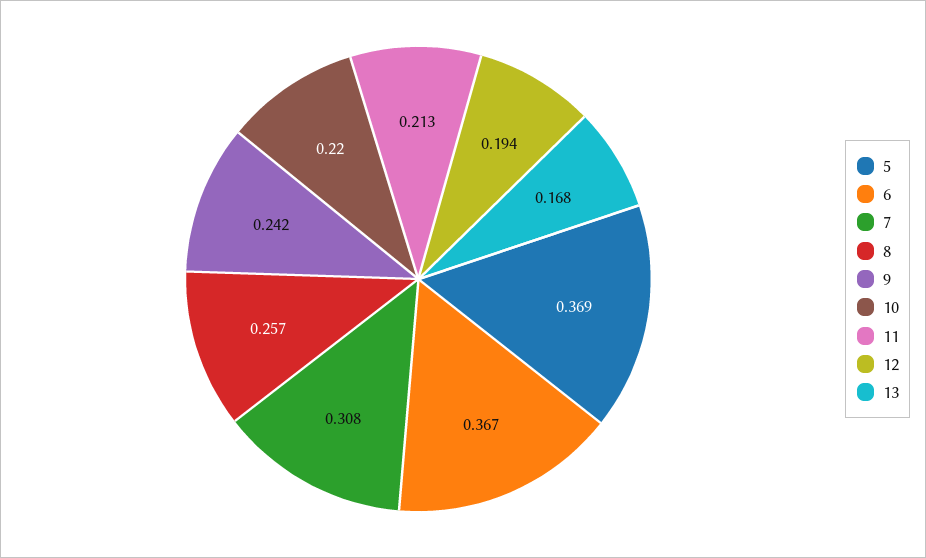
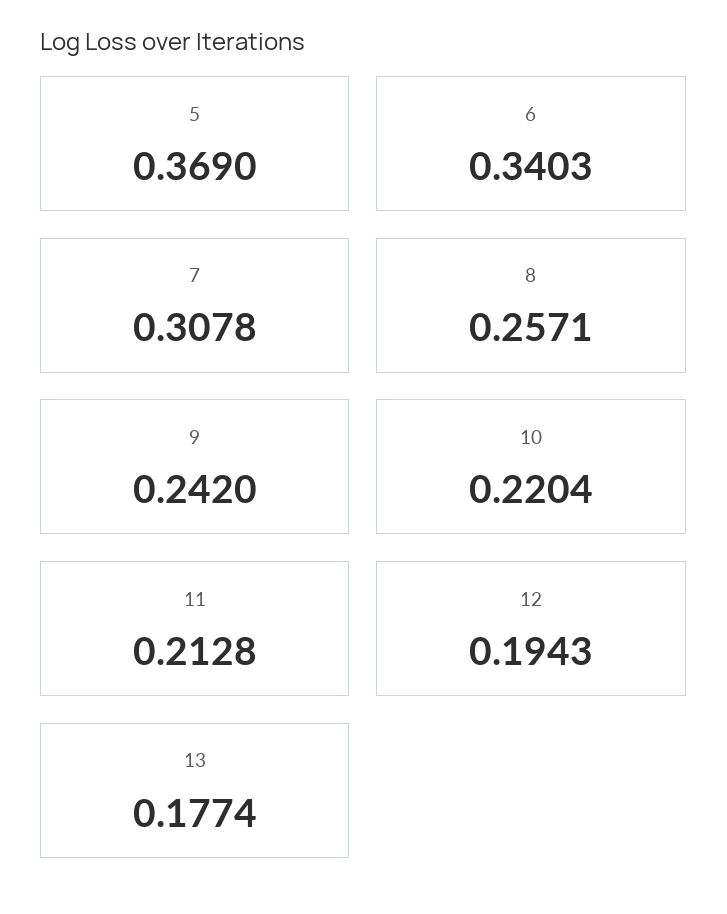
  {
    "5": 0.369,
-   "6": 0.367,
+   "6": 0.3403,
    "7": 0.3078,
    "8": 0.2571,
    "9": 0.242,
    "10": 0.2204,
    "11": 0.2128,
    "12": 0.1943,
-   "13": 0.168
+   "13": 0.1774
  }

